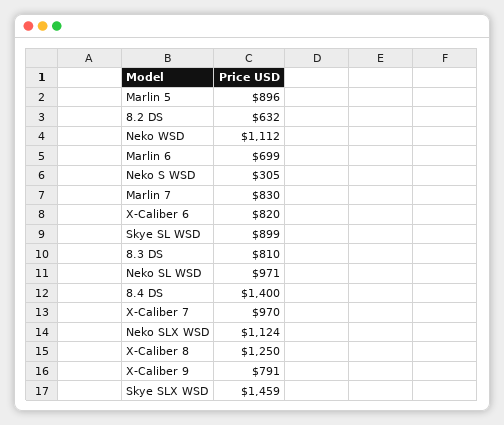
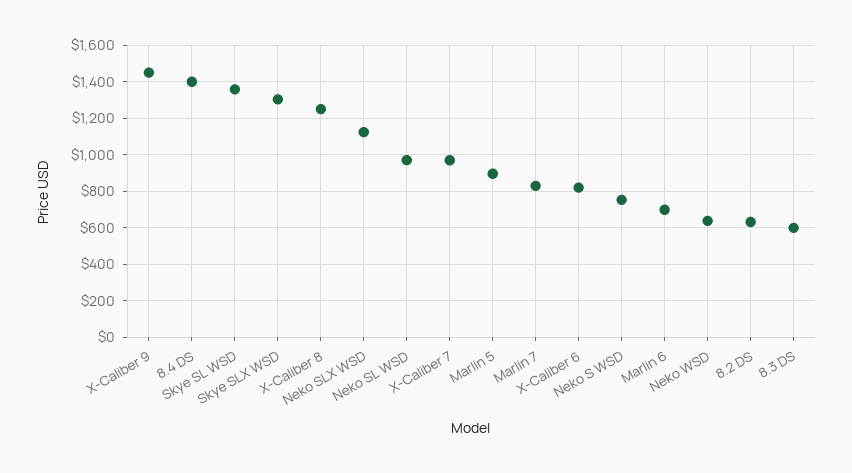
  {
    "Marlin 5": 896,
    "8.2 DS": 632,
-   "Neko WSD": 1112,
+   "Neko WSD": 650,
    "Marlin 6": 699,
-   "Neko S WSD": 305,
+   "Neko S WSD": 750,
    "Marlin 7": 830,
    "X-Caliber 6": 820,
-   "Skye SL WSD": 899,
+   "Skye SL WSD": 1350,
-   "8.3 DS": 810,
+   "8.3 DS": 600,
    "Neko SL WSD": 971,
    "8.4 DS": 1400,
    "X-Caliber 7": 970,
    "Neko SLX WSD": 1124,
    "X-Caliber 8": 1250,
-   "X-Caliber 9": 791,
+   "X-Caliber 9": 1450,
-   "Skye SLX WSD": 1459
+   "Skye SLX WSD": 1300
  }

